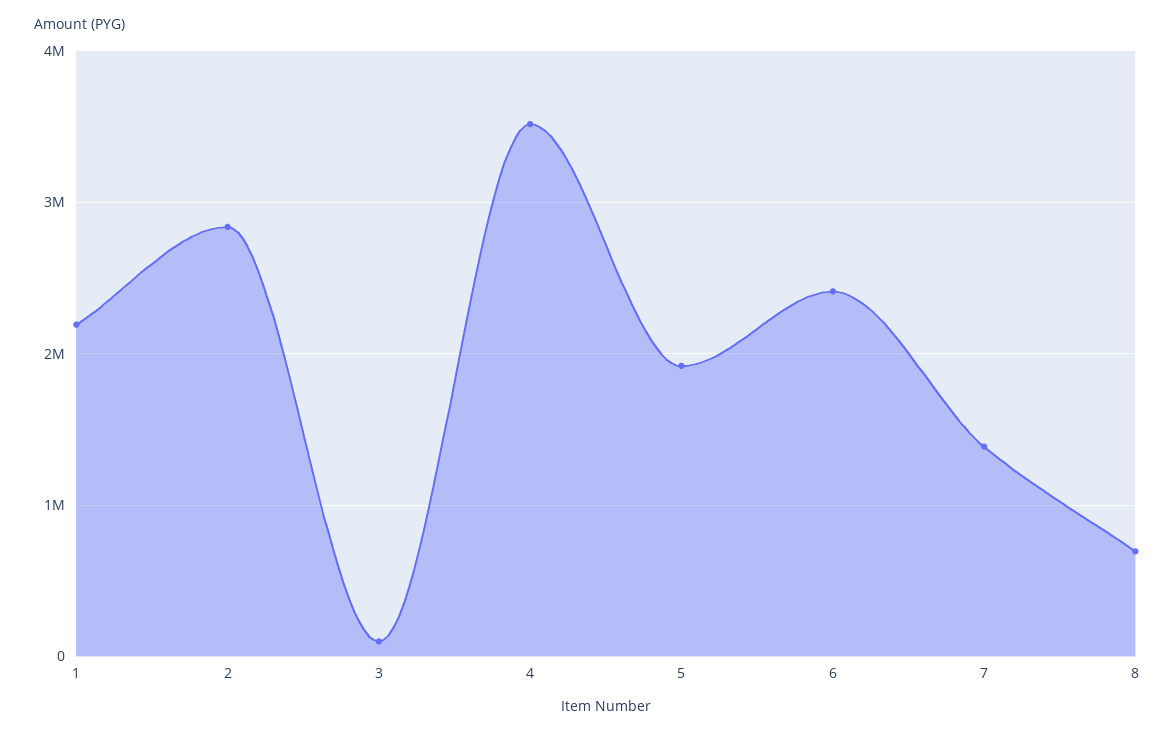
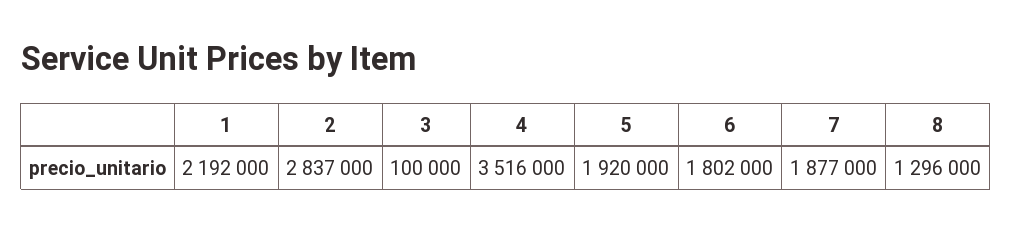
  {
    "1": 2192000,
    "2": 2837000,
    "3": 100000,
    "4": 3516000,
    "5": 1920000,
-   "6": 2400000,
+   "6": 1802000,
-   "7": 1400000,
+   "7": 1877000,
-   "8": 700000
+   "8": 1296000
  }

